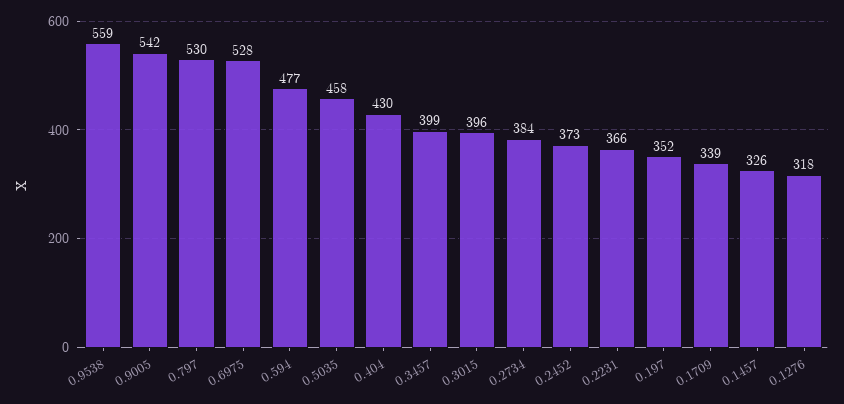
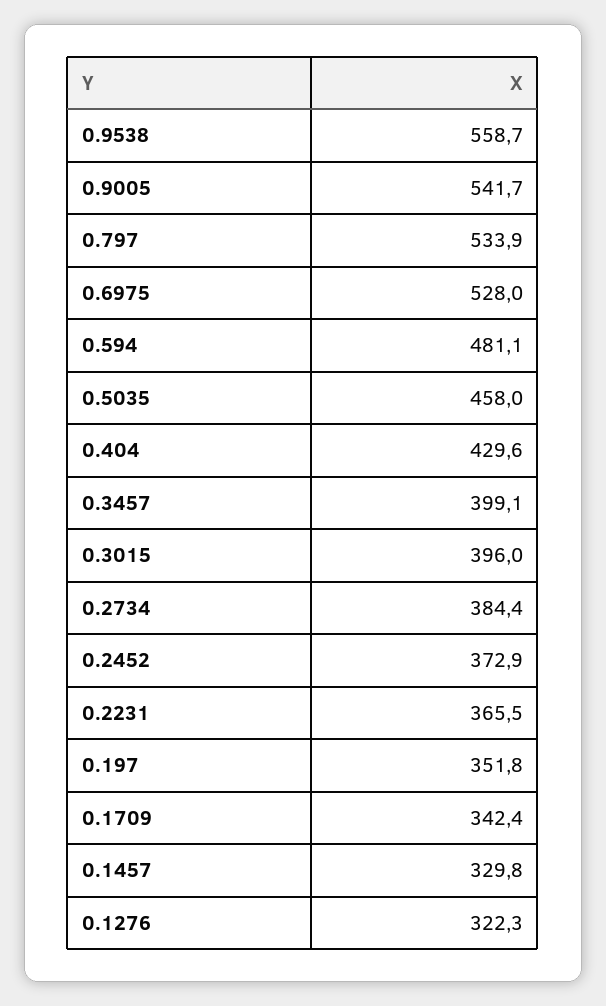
  {
    "0.9538": 558.7,
    "0.9005": 541.7,
-   "0.797": 530,
+   "0.797": 533.9,
    "0.6975": 528,
-   "0.594": 477,
+   "0.594": 481.1,
    "0.5035": 458,
    "0.404": 429.6,
    "0.3457": 399.1,
    "0.3015": 396,
    "0.2734": 384.4,
    "0.2452": 372.9,
    "0.2231": 365.5,
    "0.197": 351.8,
-   "0.1709": 339,
+   "0.1709": 342.4,
-   "0.1457": 326,
+   "0.1457": 329.8,
-   "0.1276": 318
+   "0.1276": 322.3
  }

